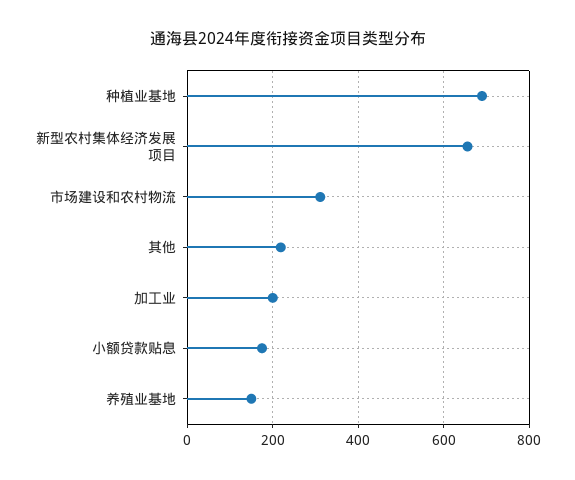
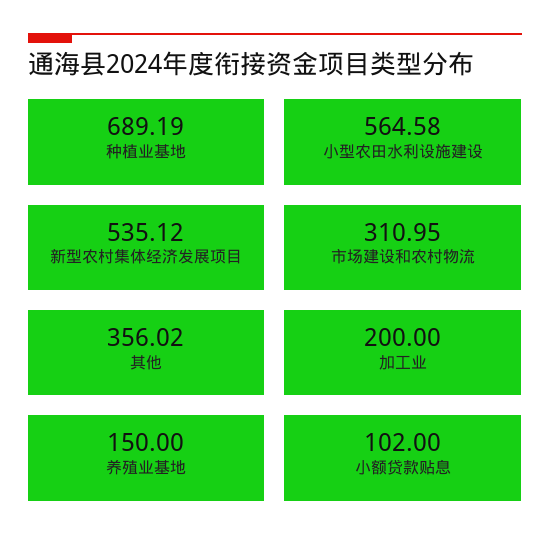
  {
    "种植业基地": 689.19,
-   "新型农村集体经济发展项目": 660,
+   "新型农村集体经济发展项目": 535.12,
    "市场建设和农村物流": 310.95,
-   "其他": 220,
+   "其他": 356.02,
    "加工业": 200,
-   "小额贷款贴息": 180,
+   "小额贷款贴息": 102,
-   "养殖业基地": 150
+   "养殖业基地": 150,
+   "小型农田水利设施建设": 564.58
  }

